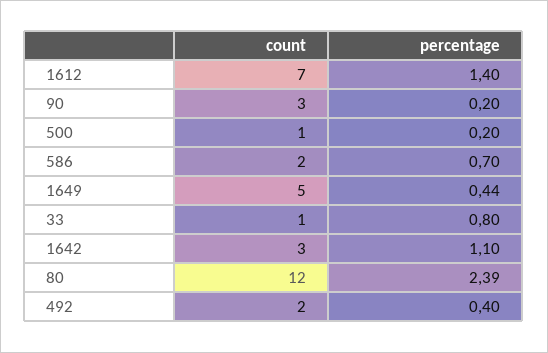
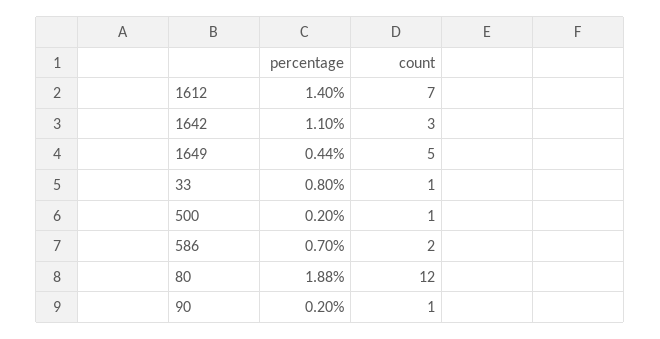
  {
    "count": {
      "1612": 7,
-     "90": 3,
+     "90": 1,
      "500": 1,
      "586": 2,
      "1649": 5,
      "33": 1,
      "1642": 3,
-     "80": 12,
+     "80": 12
-     "492": 2
    },
    "percentage": {
      "1612": 1.4,
      "90": 0.2,
      "500": 0.2,
      "586": 0.7,
      "1649": 0.44,
      "33": 0.8,
      "1642": 1.1,
-     "80": 2.39,
+     "80": 1.88
-     "492": 0.4
    }
  }

